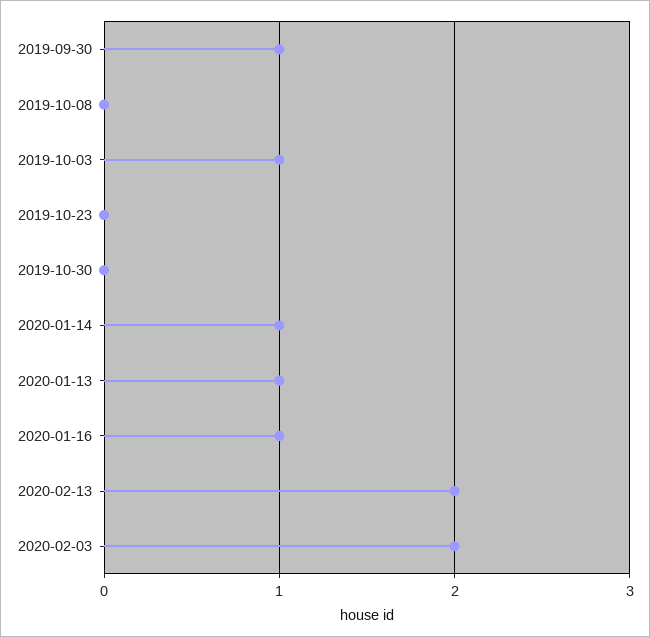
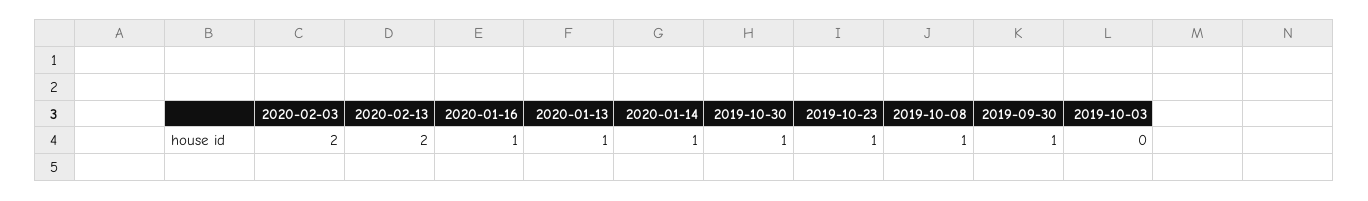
  {
    "2019-09-30": 1,
-   "2019-10-08": 0,
+   "2019-10-08": 1,
-   "2019-10-03": 1,
+   "2019-10-03": 0,
-   "2019-10-23": 0,
+   "2019-10-23": 1,
-   "2019-10-30": 0,
+   "2019-10-30": 1,
    "2020-01-14": 1,
    "2020-01-13": 1,
    "2020-01-16": 1,
    "2020-02-13": 2,
    "2020-02-03": 2
  }

